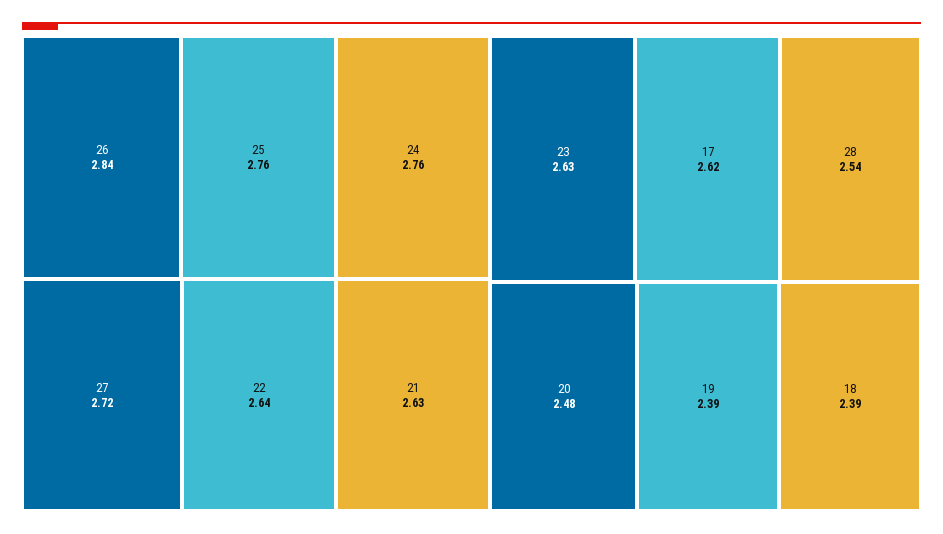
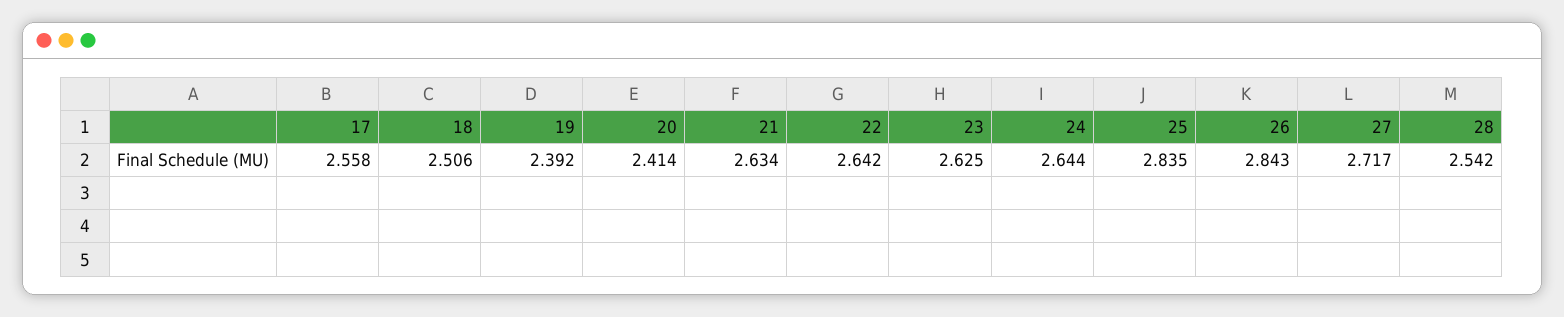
  {
    "26": 2.843,
-   "25": 2.76,
+   "25": 2.835,
-   "24": 2.76,
+   "24": 2.644,
    "27": 2.717,
    "22": 2.642,
    "21": 2.634,
    "23": 2.625,
-   "17": 2.62,
+   "17": 2.558,
    "28": 2.542,
-   "20": 2.48,
+   "20": 2.414,
    "19": 2.392,
-   "18": 2.39
+   "18": 2.506
  }

